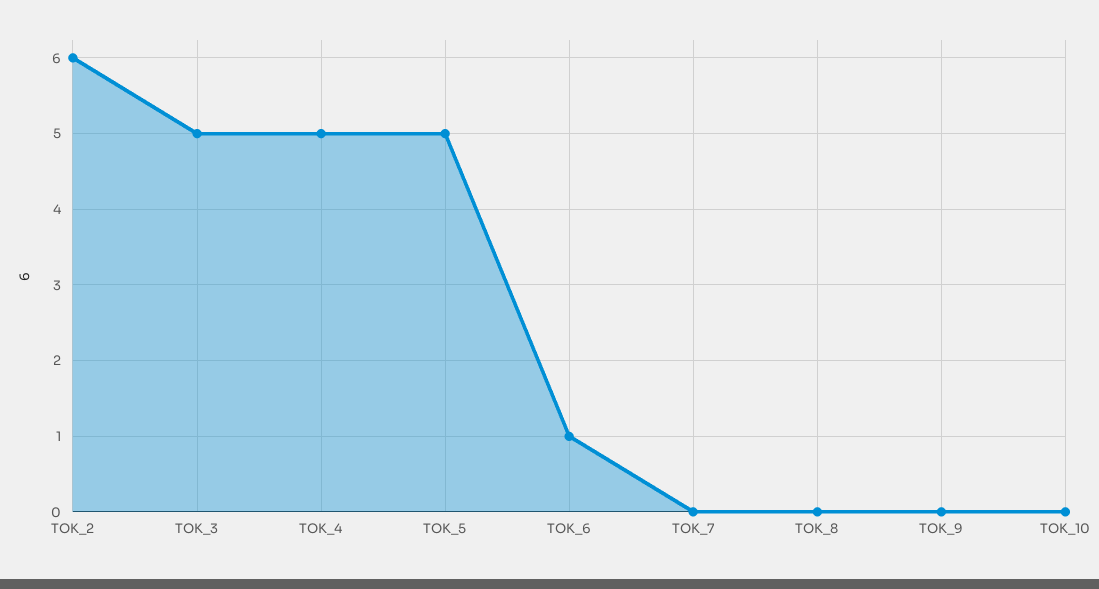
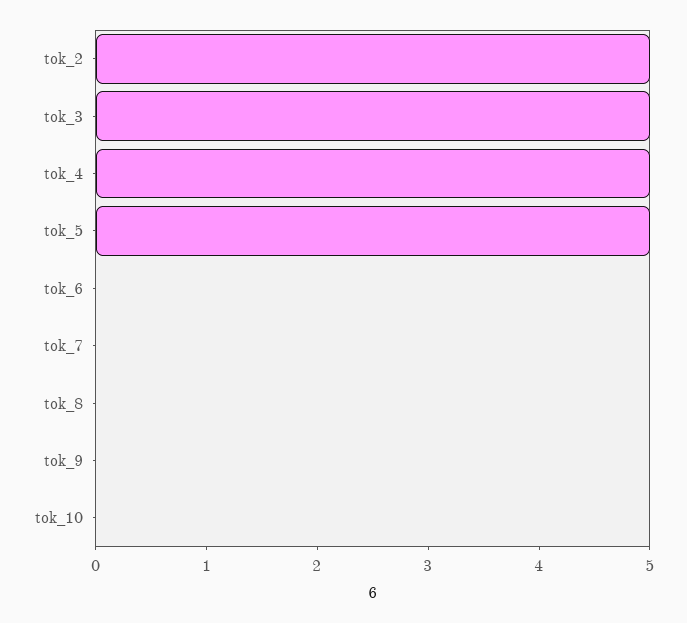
  {
-   "TOK_2": 6,
+   "TOK_2": 5,
    "TOK_3": 5,
    "TOK_4": 5,
    "TOK_5": 5,
-   "TOK_6": 1,
+   "TOK_6": 0,
    "TOK_7": 0,
    "TOK_8": 0,
    "TOK_9": 0,
    "TOK_10": 0
  }

